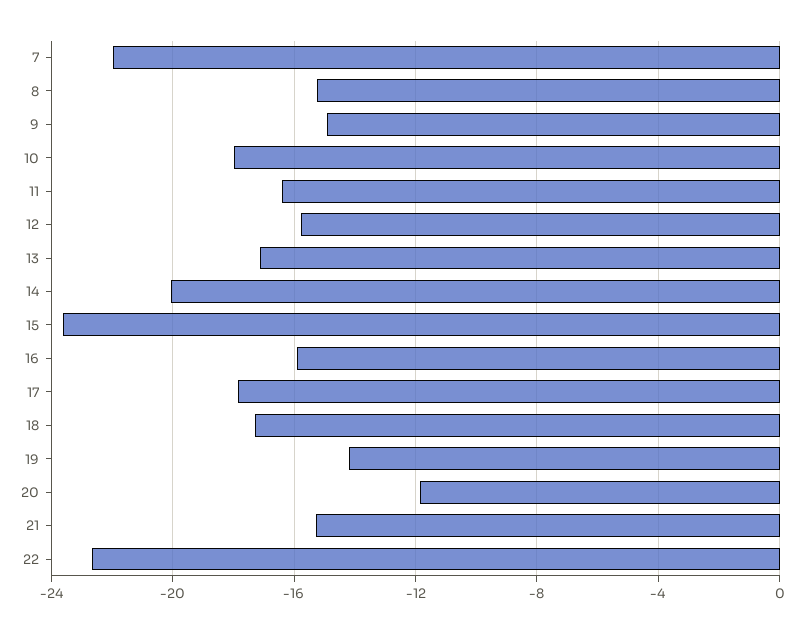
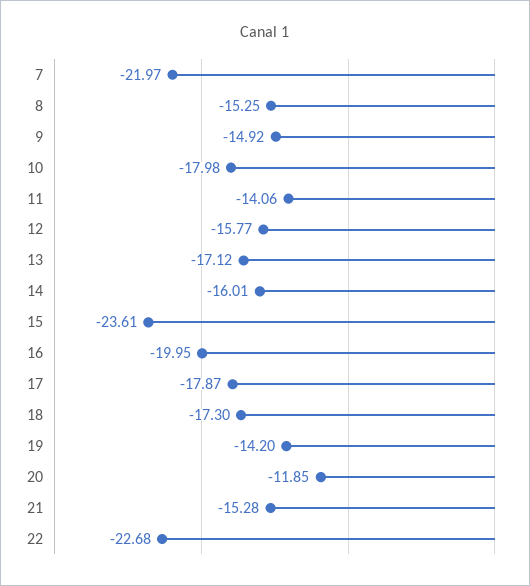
  {
    "7": -21.97,
    "8": -15.25,
    "9": -14.92,
    "10": -17.98,
-   "11": -16.5,
+   "11": -14.06,
    "12": -15.77,
    "13": -17.12,
-   "14": -20,
+   "14": -16.01,
    "15": -23.61,
-   "16": -16,
+   "16": -19.95,
    "17": -17.87,
    "18": -17.3,
    "19": -14.2,
    "20": -11.85,
    "21": -15.28,
    "22": -22.68
  }

